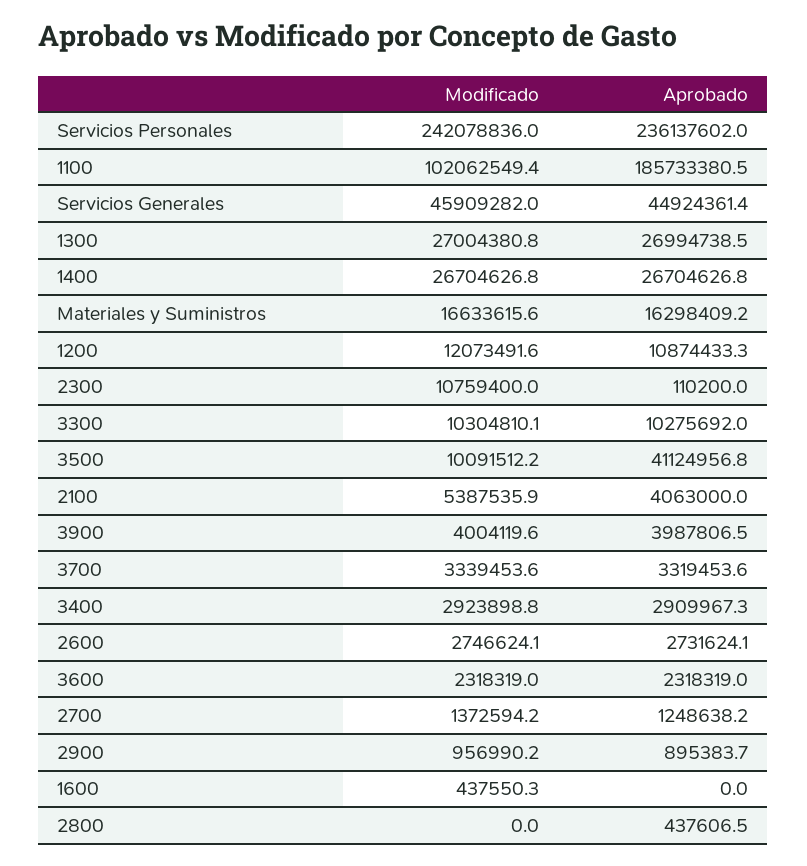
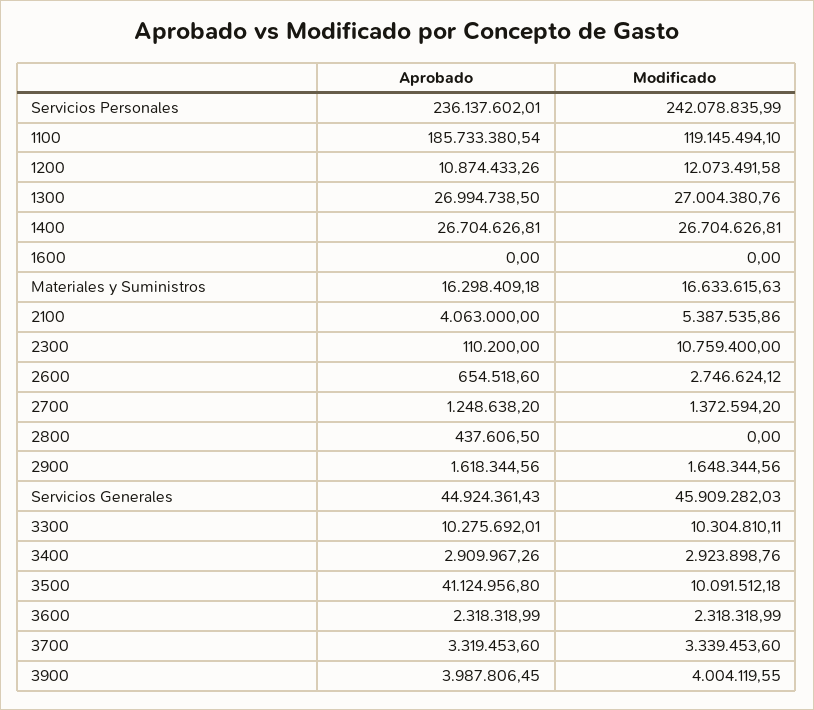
  {
    "Modificado": {
      "Servicios Personales": 242078835.99,
-     "1100": 102062549.4,
+     "1100": 119145494.1,
      "Servicios Generales": 45909282.03,
      "1300": 27004380.76,
      "1400": 26704626.81,
      "Materiales y Suministros": 16633615.63,
      "1200": 12073491.58,
      "2300": 10759400,
      "3300": 10304810.11,
      "3500": 10091512.18,
      "2100": 5387535.86,
      "3900": 4004119.55,
      "3700": 3339453.6,
      "3400": 2923898.76,
      "2600": 2746624.12,
      "3600": 2318318.99,
      "2700": 1372594.2,
-     "2900": 956990.2,
+     "2900": 1648344.56,
-     "1600": 437550.3,
+     "1600": 0,
      "2800": 0
    },
    "Aprobado": {
      "Servicios Personales": 236137602.01,
      "1100": 185733380.54,
      "Servicios Generales": 44924361.43,
      "1300": 26994738.5,
      "1400": 26704626.81,
      "Materiales y Suministros": 16298409.18,
      "1200": 10874433.26,
      "2300": 110200,
      "3300": 10275692.01,
      "3500": 41124956.8,
      "2100": 4063000,
      "3900": 3987806.45,
      "3700": 3319453.6,
      "3400": 2909967.26,
-     "2600": 2731624.1,
+     "2600": 654518.6,
      "3600": 2318318.99,
      "2700": 1248638.2,
-     "2900": 895383.7,
+     "2900": 1618344.56,
      "1600": 0,
      "2800": 437606.5
    }
  }

